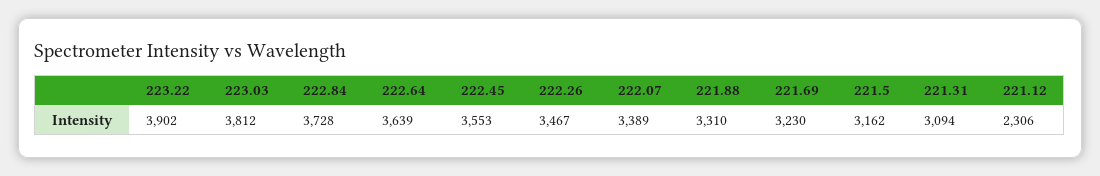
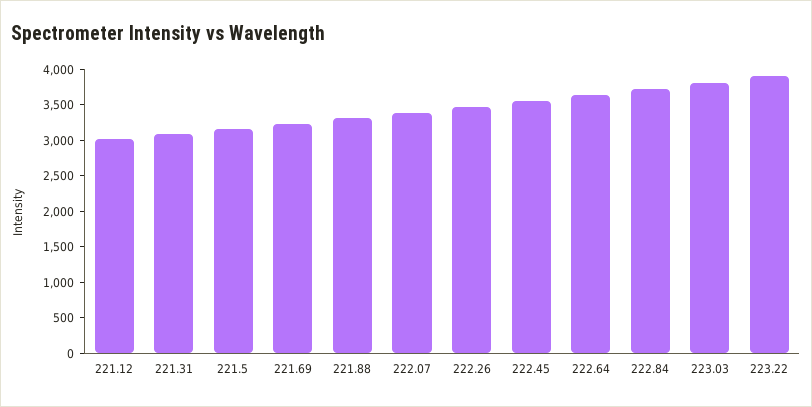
  {
    "223.22": 3902,
    "223.03": 3812,
    "222.84": 3728,
    "222.64": 3639,
    "222.45": 3553,
    "222.26": 3467,
    "222.07": 3389,
    "221.88": 3310,
    "221.69": 3230,
    "221.5": 3162,
    "221.31": 3094,
-   "221.12": 2306
+   "221.12": 3000
  }

